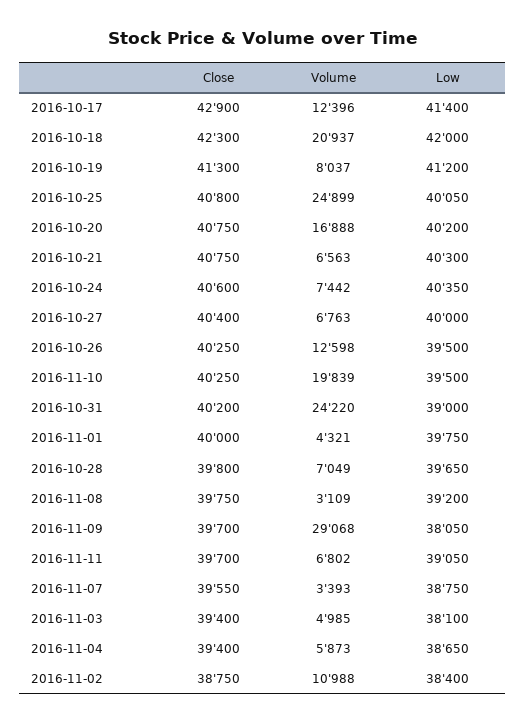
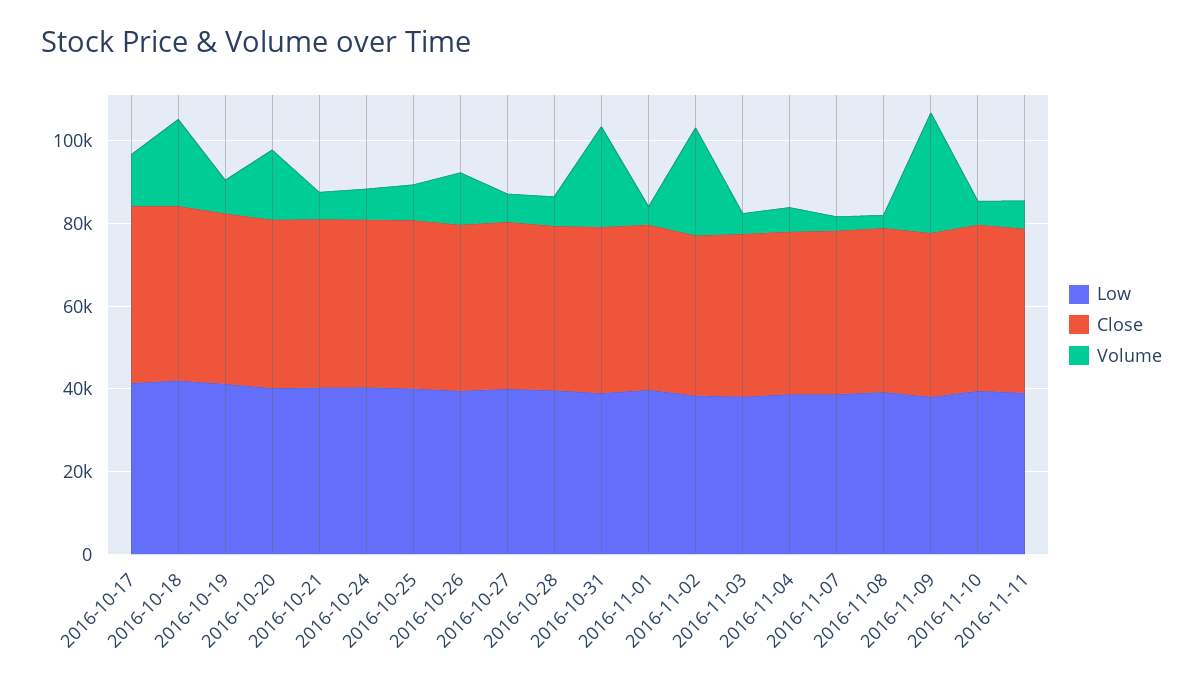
  {
    "Close": {
      "2016-10-17": 42900,
      "2016-10-18": 42300,
      "2016-10-19": 41300,
      "2016-10-25": 40800,
      "2016-10-20": 40750,
      "2016-10-21": 40750,
      "2016-10-24": 40600,
      "2016-10-27": 40400,
      "2016-10-26": 40250,
      "2016-11-10": 40250,
      "2016-10-31": 40200,
      "2016-11-01": 40000,
      "2016-10-28": 39800,
      "2016-11-08": 39750,
      "2016-11-09": 39700,
      "2016-11-11": 39700,
      "2016-11-07": 39550,
      "2016-11-03": 39400,
      "2016-11-04": 39400,
      "2016-11-02": 38750
    },
    "Volume": {
      "2016-10-17": 12396,
      "2016-10-18": 20937,
      "2016-10-19": 8037,
-     "2016-10-25": 24899,
+     "2016-10-25": 10000,
      "2016-10-20": 16888,
      "2016-10-21": 6563,
      "2016-10-24": 7442,
      "2016-10-27": 6763,
      "2016-10-26": 12598,
-     "2016-11-10": 19839,
+     "2016-11-10": 5000,
      "2016-10-31": 24220,
      "2016-11-01": 4321,
      "2016-10-28": 7049,
      "2016-11-08": 3109,
      "2016-11-09": 29068,
      "2016-11-11": 6802,
      "2016-11-07": 3393,
      "2016-11-03": 4985,
      "2016-11-04": 5873,
-     "2016-11-02": 10988
+     "2016-11-02": 25000
    },
    "Low": {
      "2016-10-17": 41400,
      "2016-10-18": 42000,
      "2016-10-19": 41200,
      "2016-10-25": 40050,
      "2016-10-20": 40200,
      "2016-10-21": 40300,
      "2016-10-24": 40350,
      "2016-10-27": 40000,
      "2016-10-26": 39500,
      "2016-11-10": 39500,
      "2016-10-31": 39000,
      "2016-11-01": 39750,
      "2016-10-28": 39650,
      "2016-11-08": 39200,
      "2016-11-09": 38050,
      "2016-11-11": 39050,
      "2016-11-07": 38750,
      "2016-11-03": 38100,
      "2016-11-04": 38650,
      "2016-11-02": 38400
    }
  }

